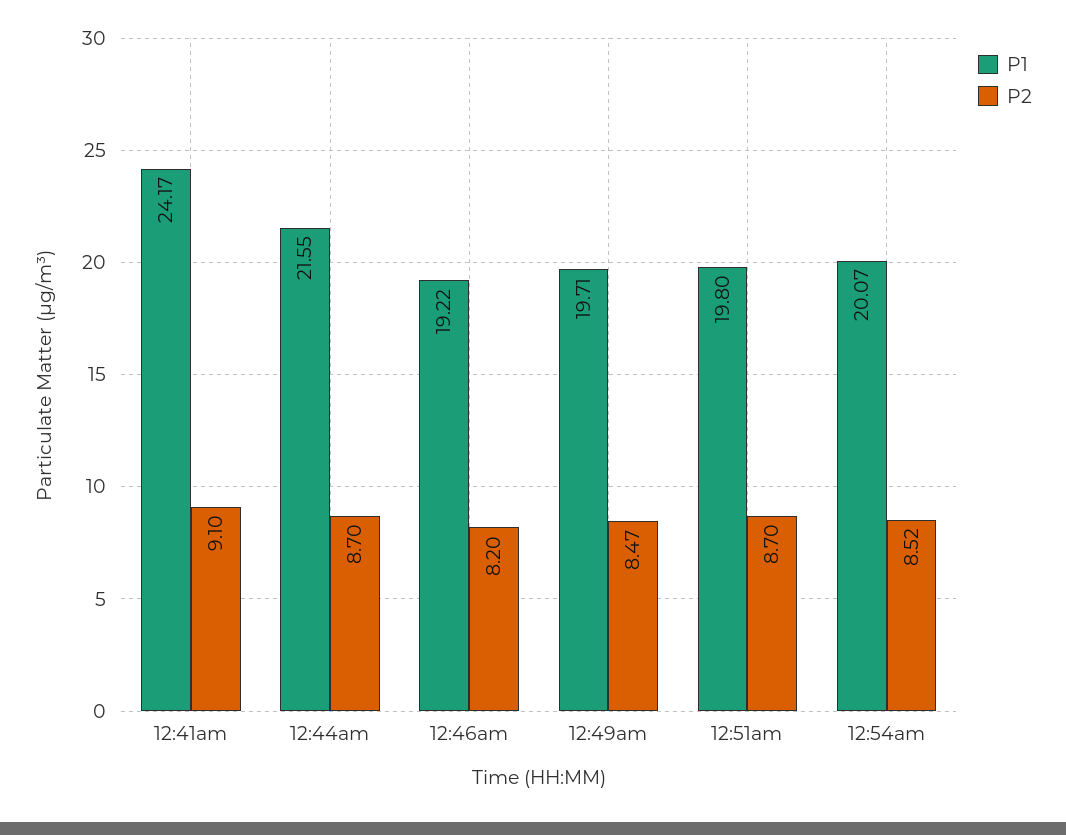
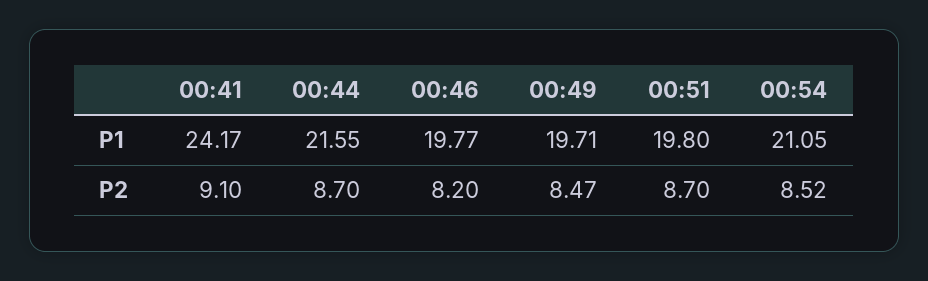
  {
    "P1": {
      "12:41am": 24.17,
      "12:44am": 21.55,
-     "12:46am": 19.22,
+     "12:46am": 19.77,
      "12:49am": 19.71,
      "12:51am": 19.8,
-     "12:54am": 20.07
+     "12:54am": 21.05
    },
    "P2": {
      "12:41am": 9.1,
      "12:44am": 8.7,
      "12:46am": 8.2,
      "12:49am": 8.47,
      "12:51am": 8.7,
      "12:54am": 8.52
    }
  }

